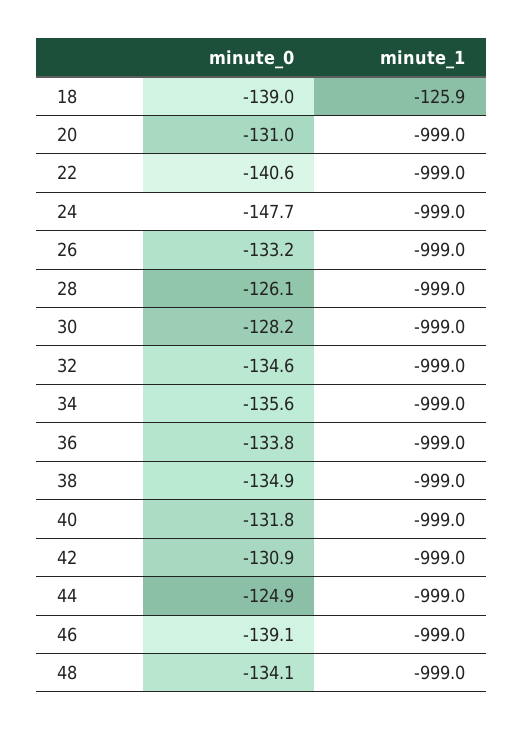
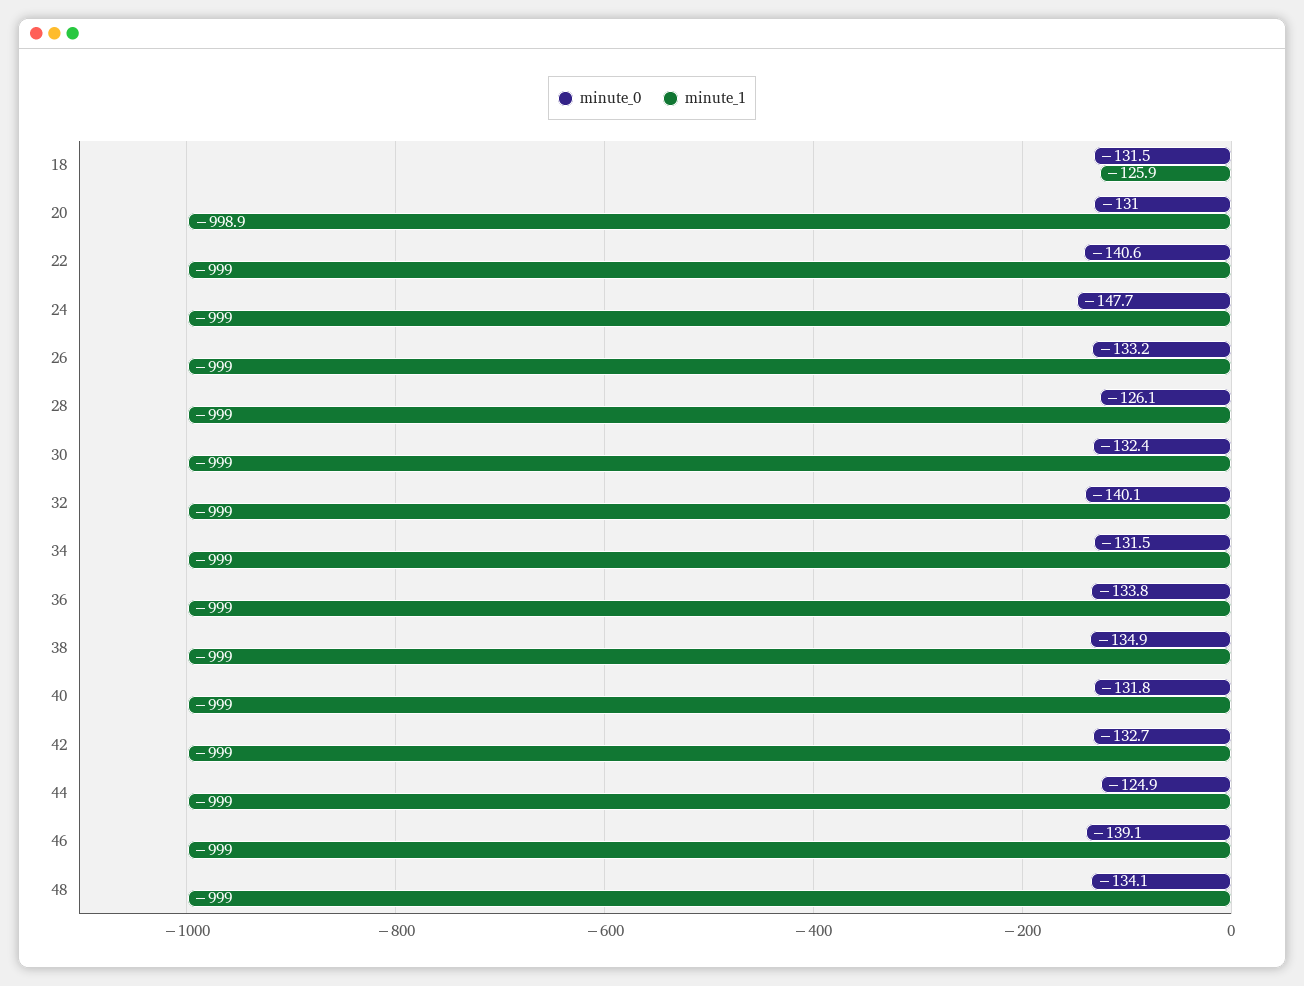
  {
    "minute_0": {
-     "18": -139,
+     "18": -131.5,
      "20": -131,
      "22": -140.6,
      "24": -147.7,
      "26": -133.2,
      "28": -126.1,
-     "30": -128.2,
+     "30": -132.4,
-     "32": -134.6,
+     "32": -140.1,
-     "34": -135.6,
+     "34": -131.5,
      "36": -133.8,
      "38": -134.9,
      "40": -131.8,
-     "42": -130.9,
+     "42": -132.7,
      "44": -124.9,
      "46": -139.1,
      "48": -134.1
    },
    "minute_1": {
      "18": -125.9,
-     "20": -999,
+     "20": -998.9,
      "22": -999,
      "24": -999,
      "26": -999,
      "28": -999,
      "30": -999,
      "32": -999,
      "34": -999,
      "36": -999,
      "38": -999,
      "40": -999,
      "42": -999,
      "44": -999,
      "46": -999,
      "48": -999
    }
  }

